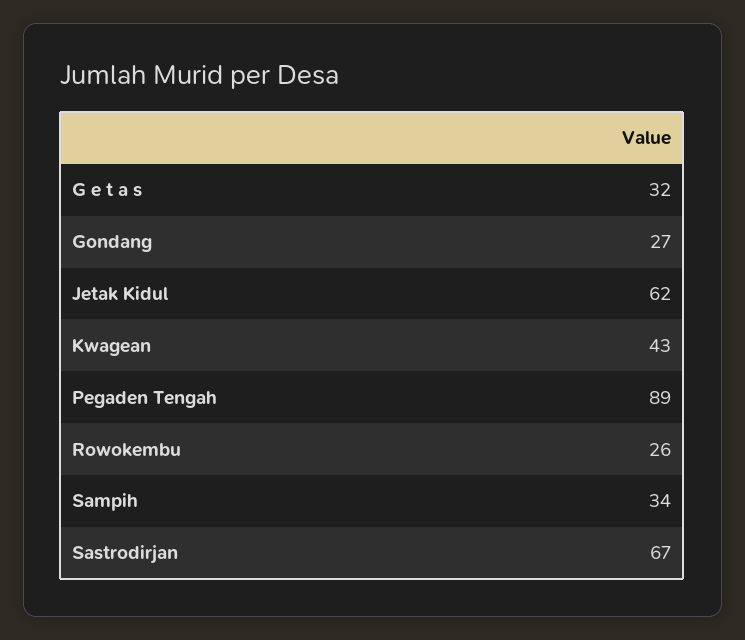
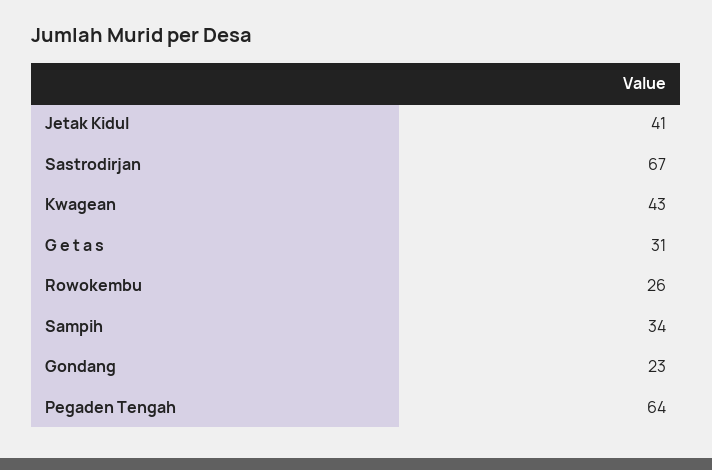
  {
-   "G e t a s": 32,
+   "G e t a s": 31,
-   "Gondang": 27,
+   "Gondang": 23,
-   "Jetak Kidul": 62,
+   "Jetak Kidul": 41,
    "Kwagean": 43,
-   "Pegaden Tengah": 89,
+   "Pegaden Tengah": 64,
    "Rowokembu": 26,
    "Sampih": 34,
    "Sastrodirjan": 67
  }

